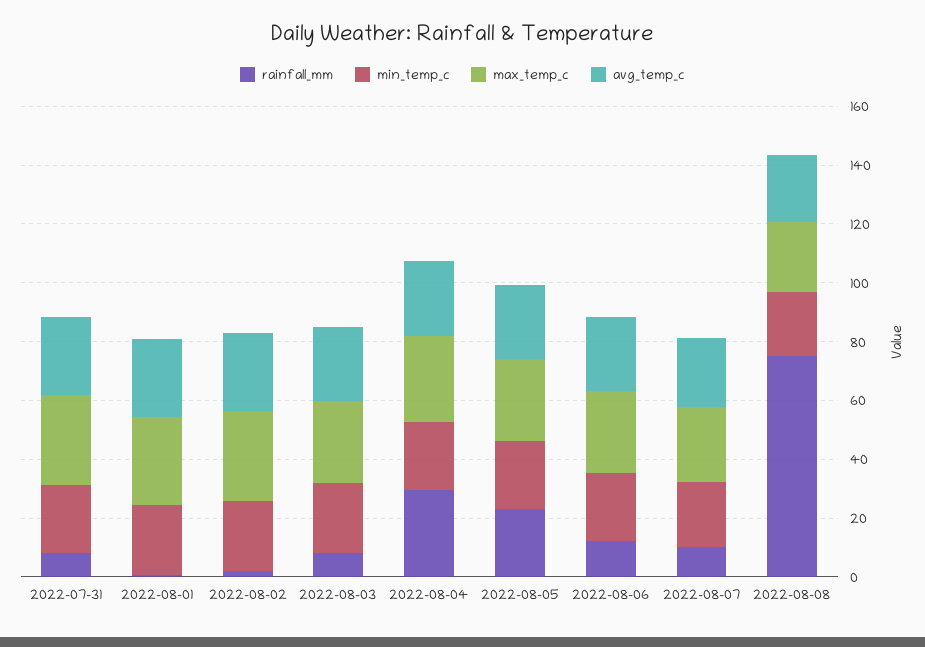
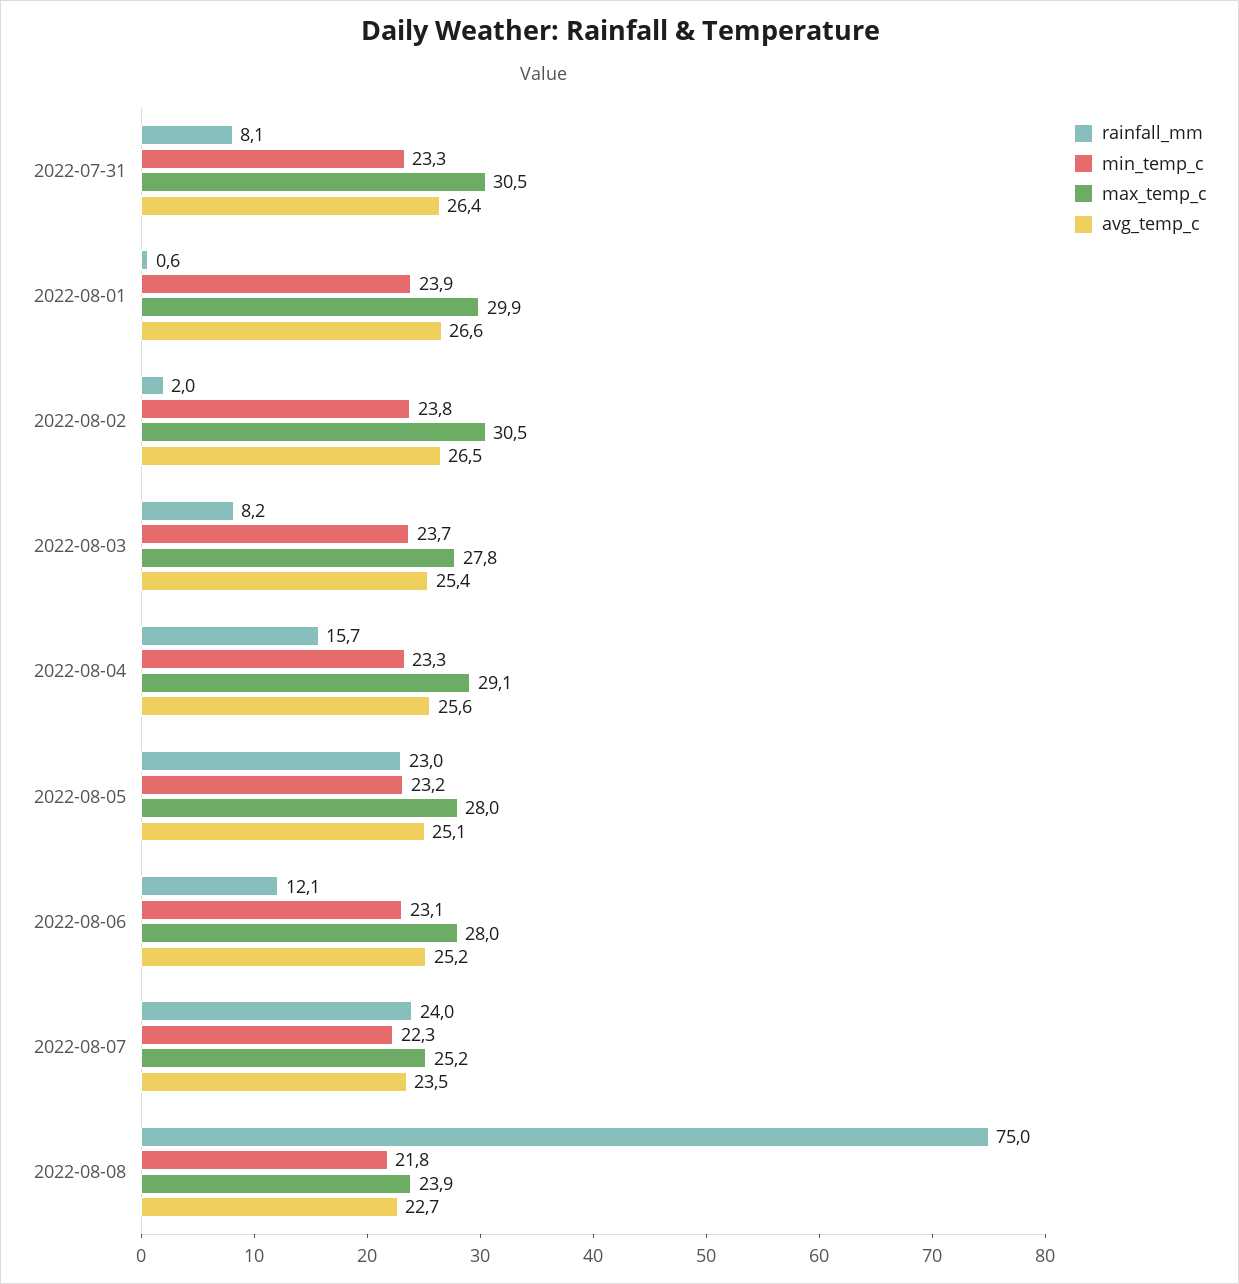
  {
    "rainfall_mm": {
      "2022-07-31": 8.1,
      "2022-08-01": 0.6,
      "2022-08-02": 2,
      "2022-08-03": 8.2,
-     "2022-08-04": 30,
+     "2022-08-04": 15.7,
      "2022-08-05": 23,
      "2022-08-06": 12.1,
-     "2022-08-07": 10,
+     "2022-08-07": 24,
      "2022-08-08": 75
    },
    "min_temp_c": {
      "2022-07-31": 23.3,
      "2022-08-01": 23.9,
      "2022-08-02": 23.8,
      "2022-08-03": 23.7,
      "2022-08-04": 23.3,
      "2022-08-05": 23.2,
      "2022-08-06": 23.1,
      "2022-08-07": 22.3,
      "2022-08-08": 21.8
    },
    "max_temp_c": {
      "2022-07-31": 30.5,
      "2022-08-01": 29.9,
      "2022-08-02": 30.5,
      "2022-08-03": 27.8,
      "2022-08-04": 29.1,
      "2022-08-05": 28,
      "2022-08-06": 28,
      "2022-08-07": 25.2,
      "2022-08-08": 23.9
    },
    "avg_temp_c": {
      "2022-07-31": 26.4,
      "2022-08-01": 26.6,
      "2022-08-02": 26.5,
      "2022-08-03": 25.4,
      "2022-08-04": 25.6,
      "2022-08-05": 25.1,
      "2022-08-06": 25.2,
      "2022-08-07": 23.5,
      "2022-08-08": 22.7
    }
  }

